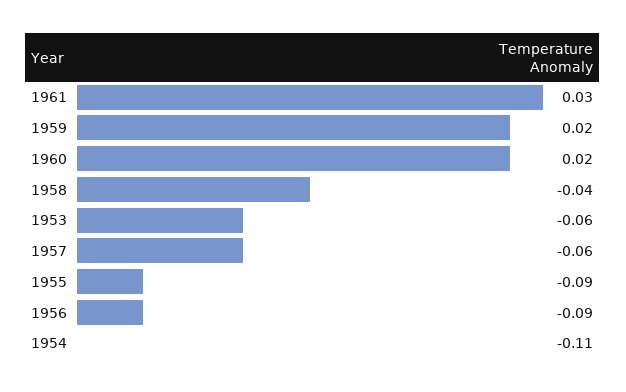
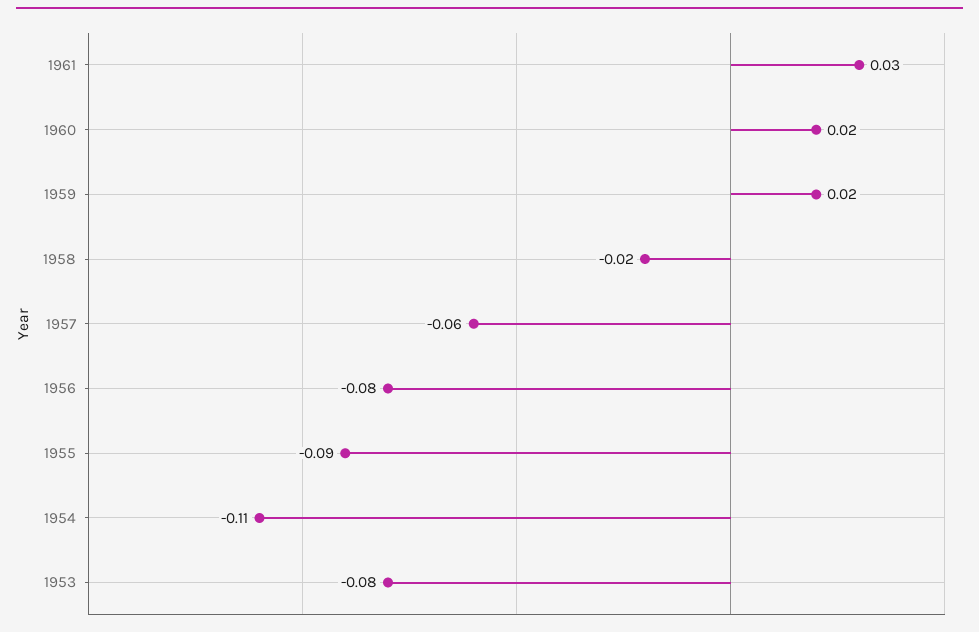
  {
    "1961": 0.03,
    "1959": 0.02,
    "1960": 0.02,
-   "1958": -0.04,
+   "1958": -0.02,
-   "1953": -0.06,
+   "1953": -0.08,
    "1957": -0.06,
    "1955": -0.09,
-   "1956": -0.09,
+   "1956": -0.08,
    "1954": -0.11
  }

